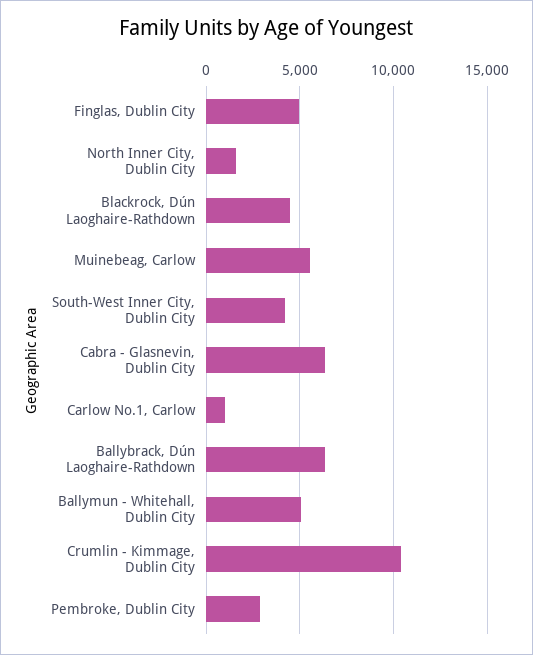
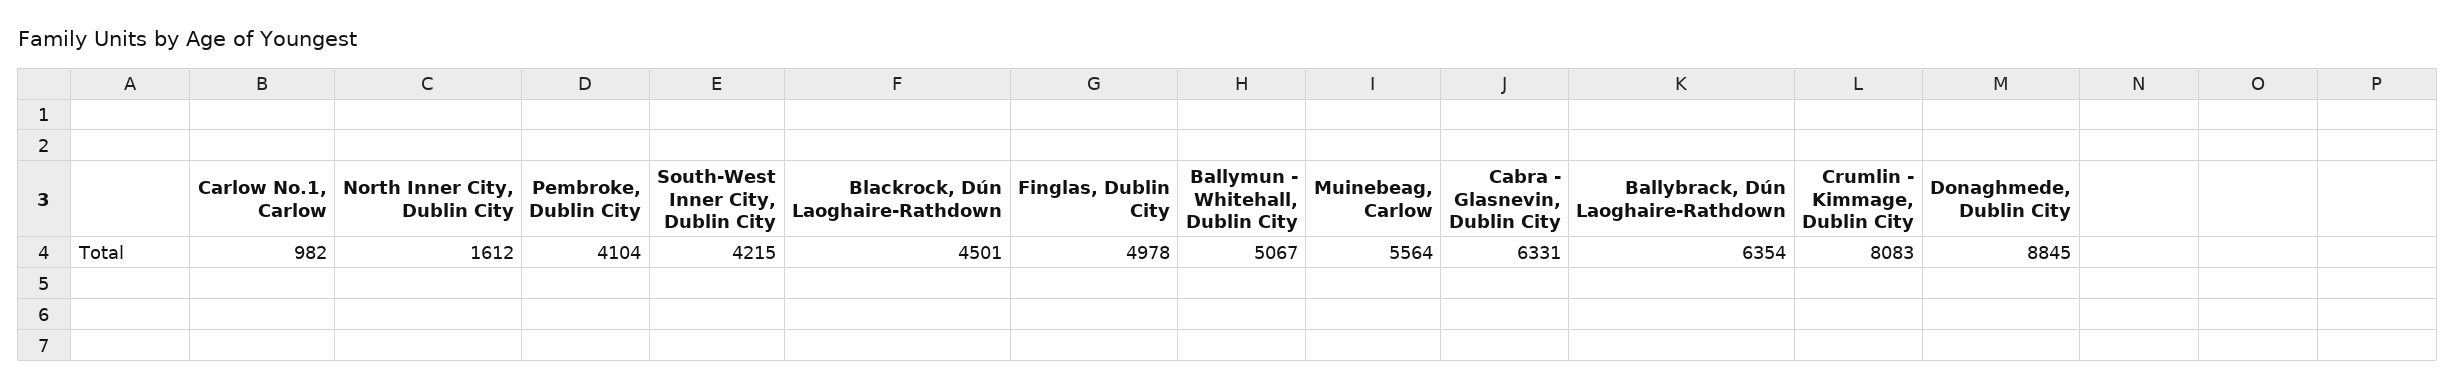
  {
    "Finglas, Dublin City": 4978,
    "North Inner City, Dublin City": 1612,
    "Blackrock, Dún Laoghaire-Rathdown": 4501,
    "Muinebeag, Carlow": 5564,
    "South-West Inner City, Dublin City": 4215,
    "Cabra - Glasnevin, Dublin City": 6331,
    "Carlow No.1, Carlow": 982,
    "Ballybrack, Dún Laoghaire-Rathdown": 6354,
    "Ballymun - Whitehall, Dublin City": 5067,
-   "Crumlin - Kimmage, Dublin City": 10500,
+   "Crumlin - Kimmage, Dublin City": 8083,
-   "Pembroke, Dublin City": 3000
+   "Pembroke, Dublin City": 4104,
+   "Donaghmede, Dublin City": 8845
  }

